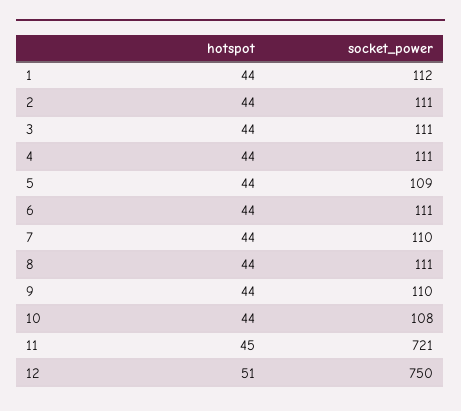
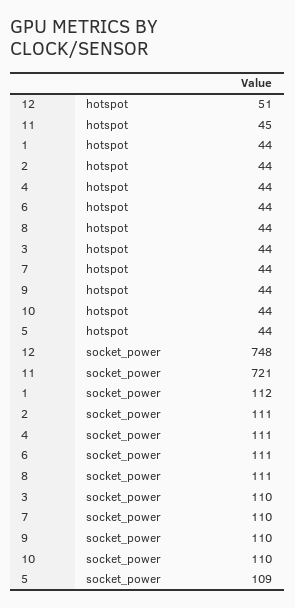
  {
    "hotspot": {
      "1": 44,
      "2": 44,
      "3": 44,
      "4": 44,
      "5": 44,
      "6": 44,
      "7": 44,
      "8": 44,
      "9": 44,
      "10": 44,
      "11": 45,
      "12": 51
    },
    "socket_power": {
      "1": 112,
      "2": 111,
-     "3": 111,
+     "3": 110,
      "4": 111,
      "5": 109,
      "6": 111,
      "7": 110,
      "8": 111,
      "9": 110,
-     "10": 108,
+     "10": 110,
      "11": 721,
-     "12": 750
+     "12": 748
    }
  }

